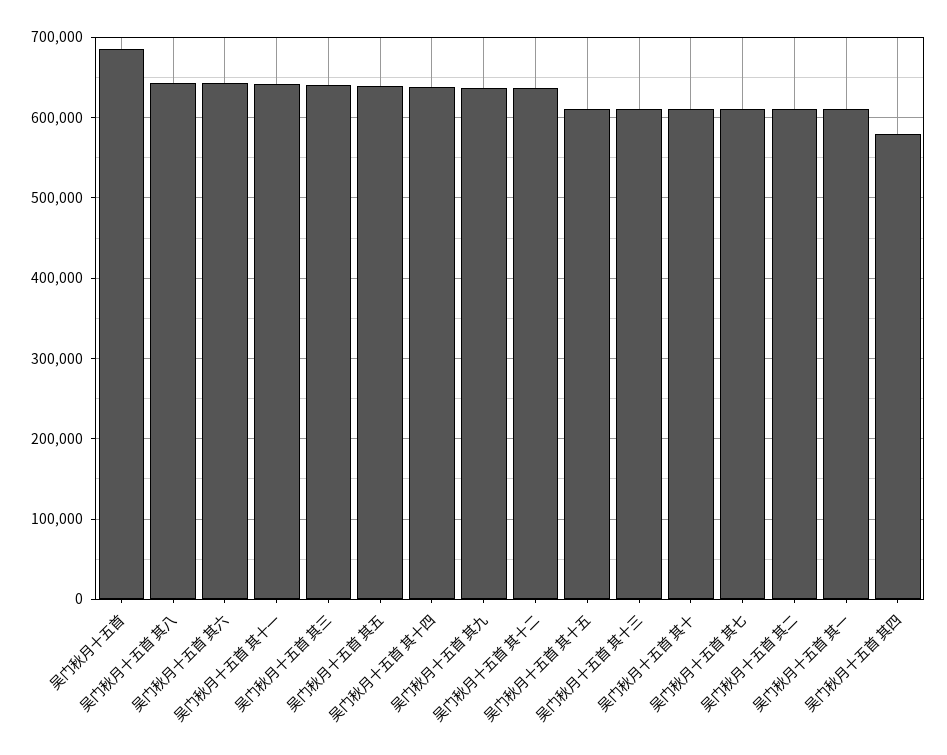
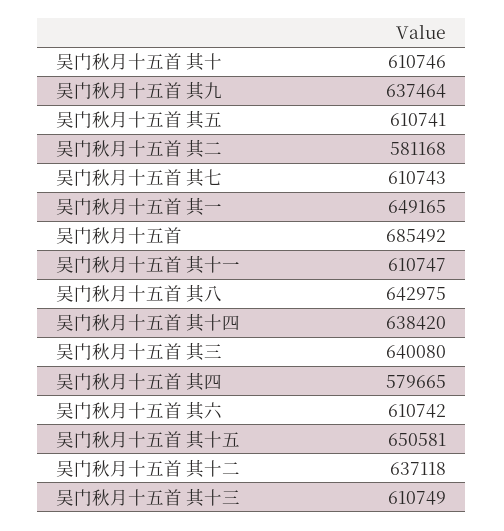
  {
    "吴门秋月十五首": 685492,
    "吴门秋月十五首 其八": 642975,
-   "吴门秋月十五首 其六": 640000,
+   "吴门秋月十五首 其六": 610742,
-   "吴门秋月十五首 其十一": 640000,
+   "吴门秋月十五首 其十一": 610747,
    "吴门秋月十五首 其三": 640080,
-   "吴门秋月十五首 其五": 640000,
+   "吴门秋月十五首 其五": 610741,
    "吴门秋月十五首 其十四": 638420,
    "吴门秋月十五首 其九": 637464,
    "吴门秋月十五首 其十二": 637118,
-   "吴门秋月十五首 其十五": 610000,
+   "吴门秋月十五首 其十五": 650581,
    "吴门秋月十五首 其十三": 610749,
    "吴门秋月十五首 其十": 610746,
    "吴门秋月十五首 其七": 610743,
-   "吴门秋月十五首 其二": 610000,
+   "吴门秋月十五首 其二": 581168,
-   "吴门秋月十五首 其一": 610000,
+   "吴门秋月十五首 其一": 649165,
    "吴门秋月十五首 其四": 579665
  }

